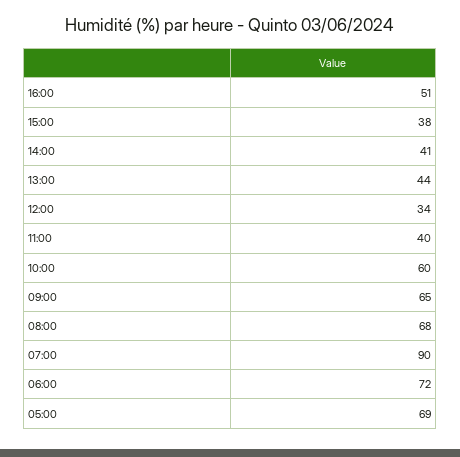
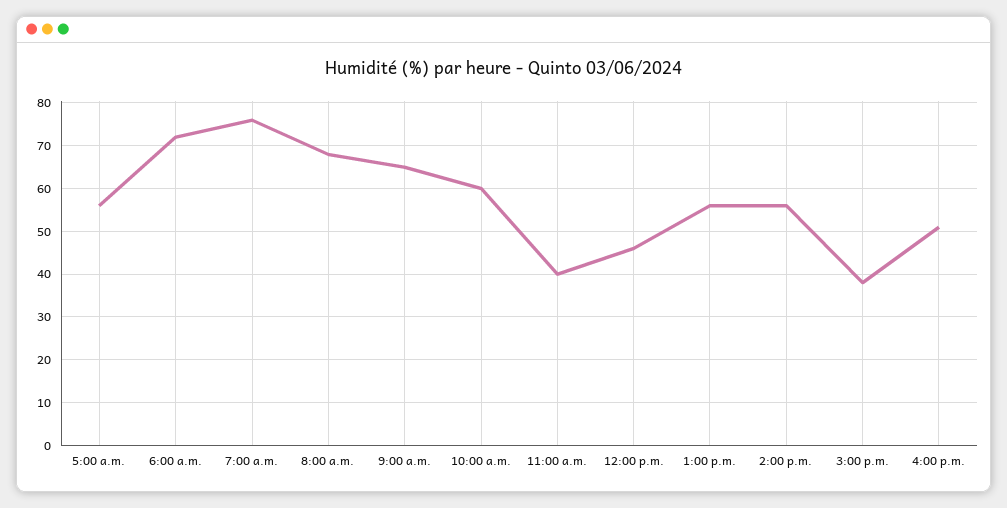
  {
    "16:00": 51,
    "15:00": 38,
-   "14:00": 41,
+   "14:00": 55,
-   "13:00": 44,
+   "13:00": 55,
-   "12:00": 34,
+   "12:00": 45,
    "11:00": 40,
    "10:00": 60,
    "09:00": 65,
    "08:00": 68,
-   "07:00": 90,
+   "07:00": 75,
    "06:00": 72,
-   "05:00": 69
+   "05:00": 55
  }

